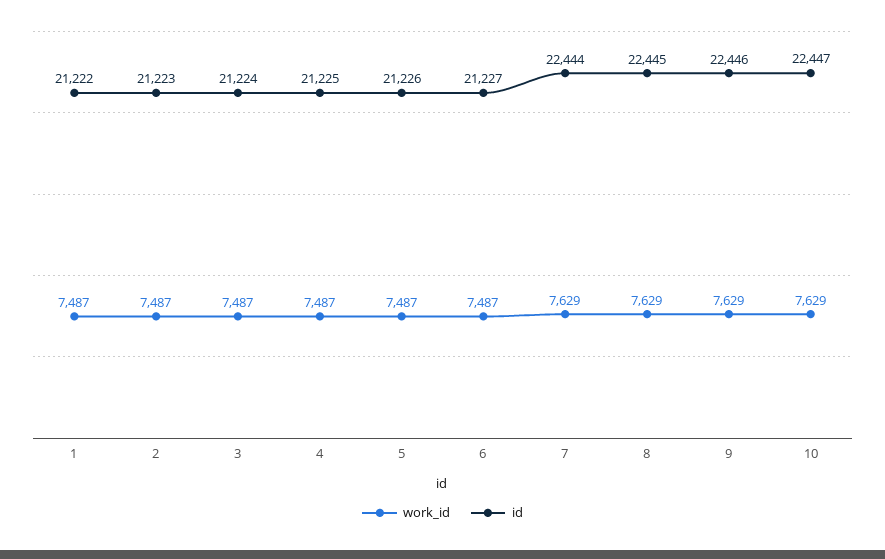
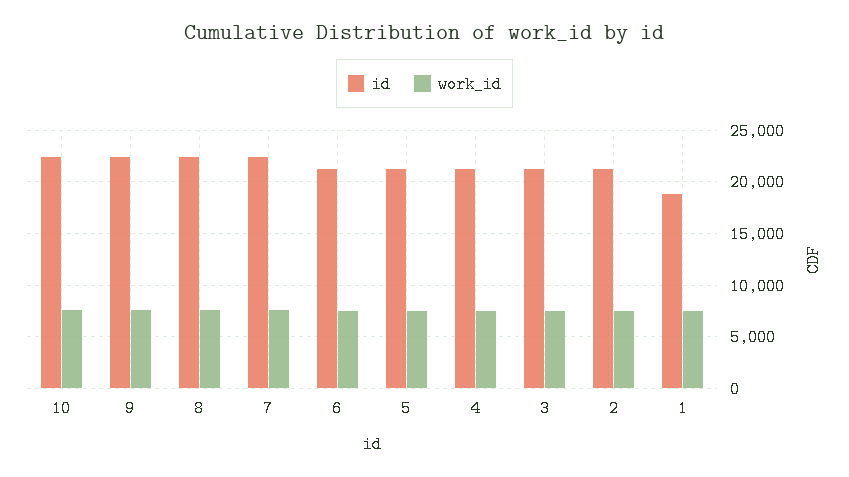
  {
    "work_id": {
      "1": 7487,
      "2": 7487,
      "3": 7487,
      "4": 7487,
      "5": 7487,
      "6": 7487,
      "7": 7629,
      "8": 7629,
      "9": 7629,
      "10": 7629
    },
    "id": {
-     "1": 21222,
+     "1": 19000,
      "2": 21223,
      "3": 21224,
      "4": 21225,
      "5": 21226,
      "6": 21227,
      "7": 22444,
      "8": 22445,
      "9": 22446,
      "10": 22447
    }
  }

